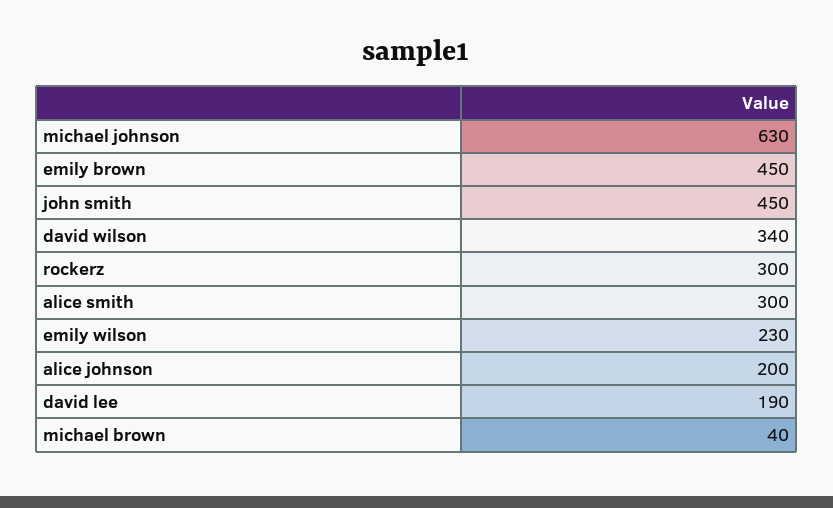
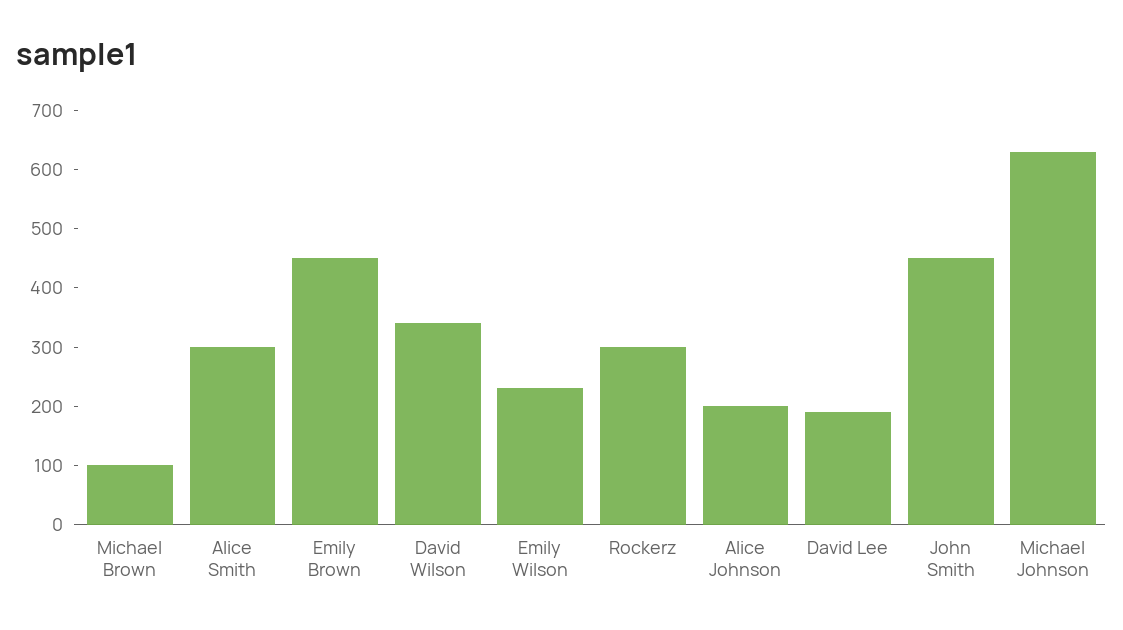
  {
    "michael johnson": 630,
    "emily brown": 450,
    "john smith": 450,
    "david wilson": 340,
    "rockerz": 300,
    "alice smith": 300,
    "emily wilson": 230,
    "alice johnson": 200,
    "david lee": 190,
-   "michael brown": 40
+   "michael brown": 100
  }

